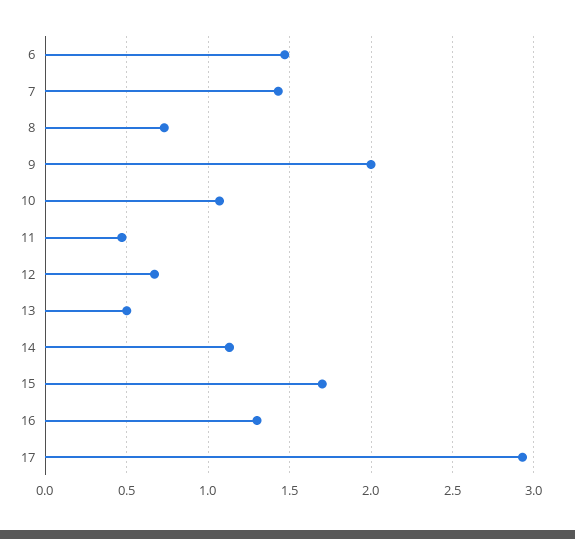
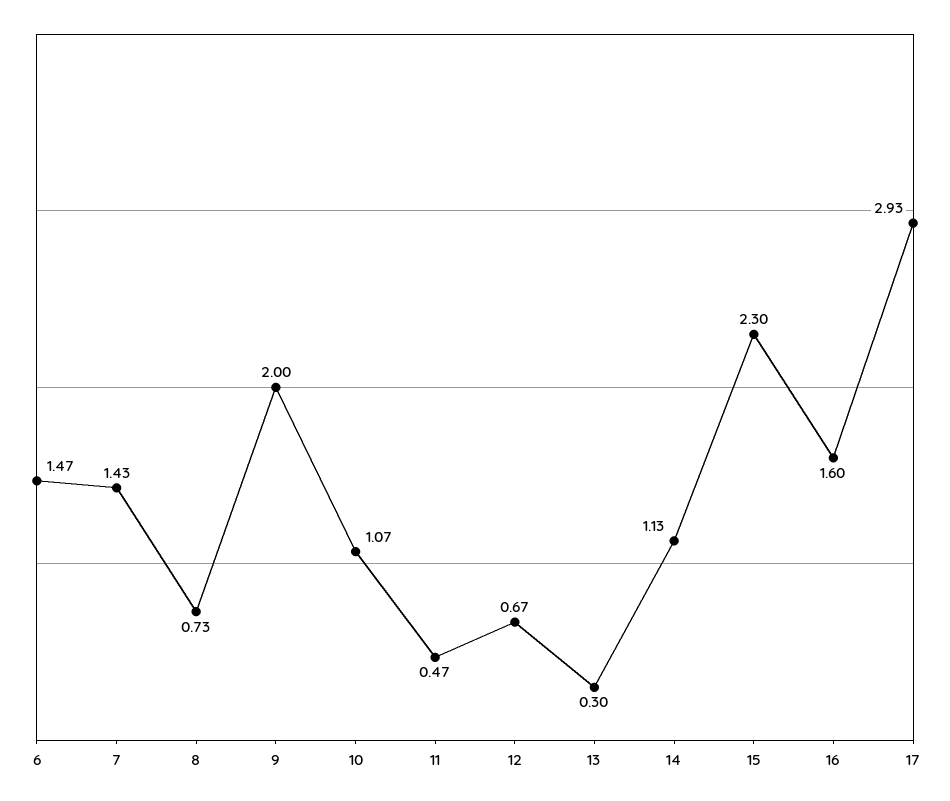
  {
    "6": 1.47,
    "7": 1.43,
    "8": 0.73,
    "9": 2,
    "10": 1.07,
    "11": 0.47,
    "12": 0.67,
-   "13": 0.5,
+   "13": 0.3,
    "14": 1.13,
-   "15": 1.7,
+   "15": 2.3,
-   "16": 1.3,
+   "16": 1.6,
    "17": 2.93
  }

